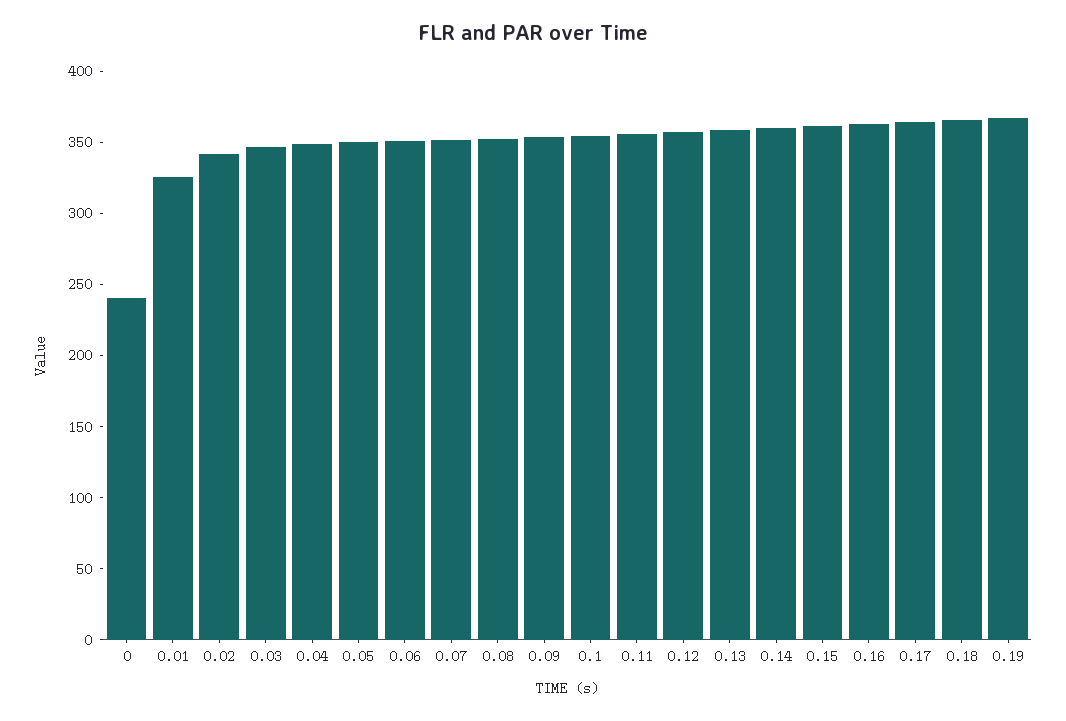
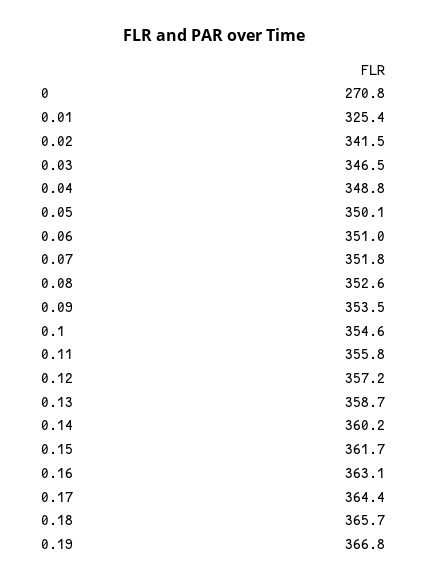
  {
-   "0": 240,
+   "0": 270.8,
    "0.01": 325.4,
    "0.02": 341.5,
    "0.03": 346.5,
    "0.04": 348.8,
    "0.05": 350.1,
    "0.06": 351,
    "0.07": 351.8,
    "0.08": 352.6,
    "0.09": 353.5,
    "0.1": 354.6,
    "0.11": 355.8,
    "0.12": 357.2,
    "0.13": 358.7,
    "0.14": 360.2,
    "0.15": 361.7,
    "0.16": 363.1,
    "0.17": 364.4,
    "0.18": 365.7,
    "0.19": 366.8
  }

